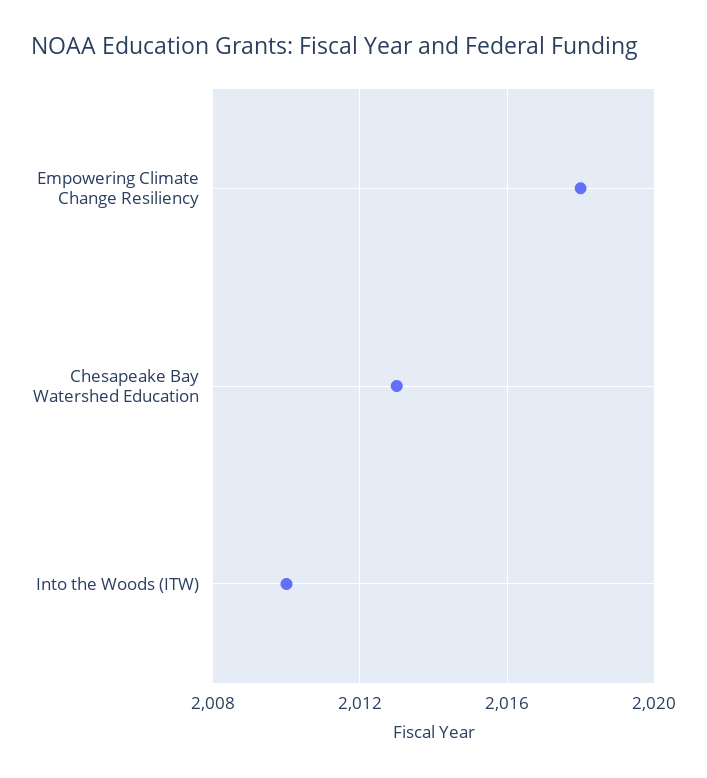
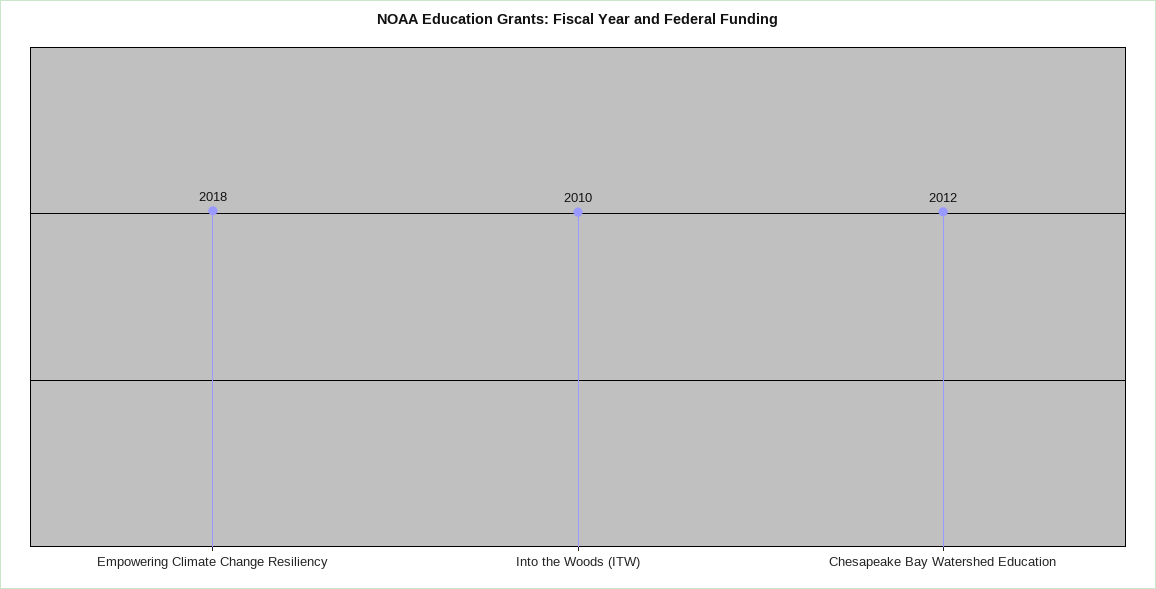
  {
    "Empowering Climate Change Resiliency": 2018,
-   "Chesapeake Bay Watershed Education": 2013,
+   "Chesapeake Bay Watershed Education": 2012,
    "Into the Woods (ITW)": 2010
  }

